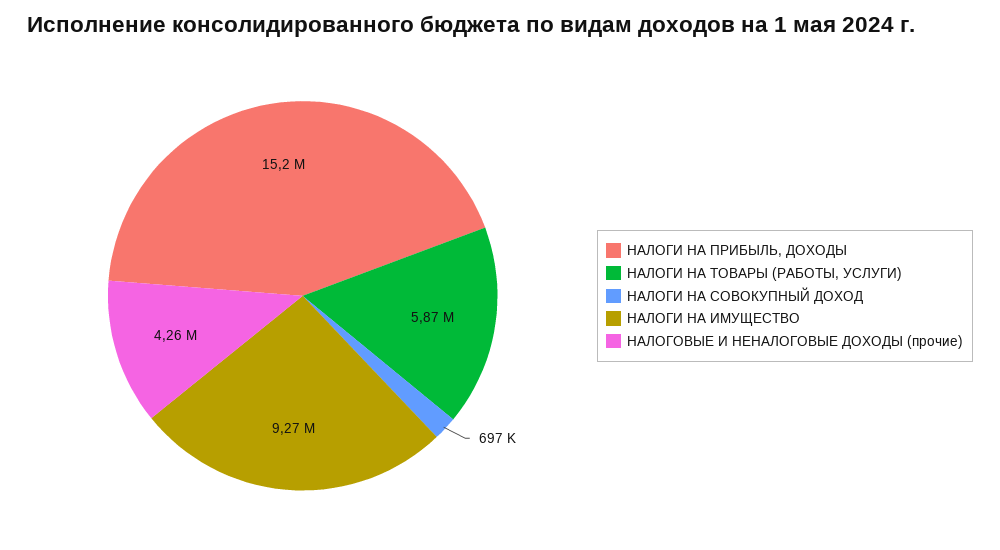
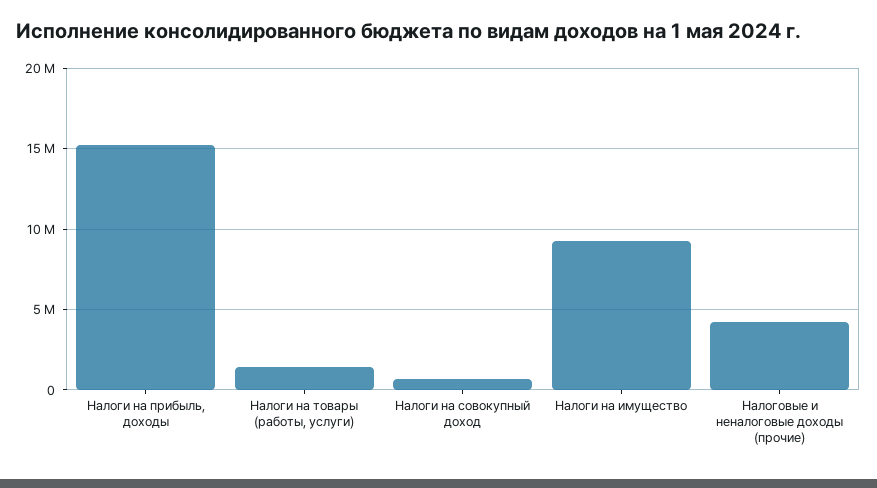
  {
    "НАЛОГИ НА ПРИБЫЛЬ, ДОХОДЫ": 15200000,
-   "НАЛОГИ НА ТОВАРЫ (РАБОТЫ, УСЛУГИ)": 5870000,
+   "НАЛОГИ НА ТОВАРЫ (РАБОТЫ, УСЛУГИ)": 1500000,
    "НАЛОГИ НА СОВОКУПНЫЙ ДОХОД": 697000,
    "НАЛОГИ НА ИМУЩЕСТВО": 9270000,
    "НАЛОГОВЫЕ И НЕНАЛОГОВЫЕ ДОХОДЫ (прочие)": 4260000
  }

